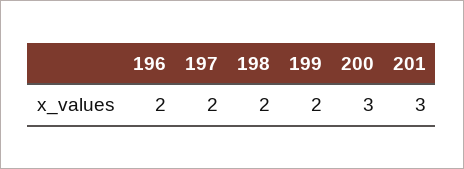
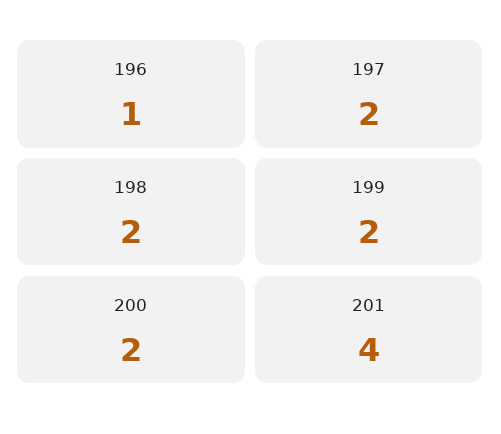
  {
-   "196": 2,
+   "196": 1,
    "197": 2,
    "198": 2,
    "199": 2,
-   "200": 3,
+   "200": 2,
-   "201": 3
+   "201": 4
  }

